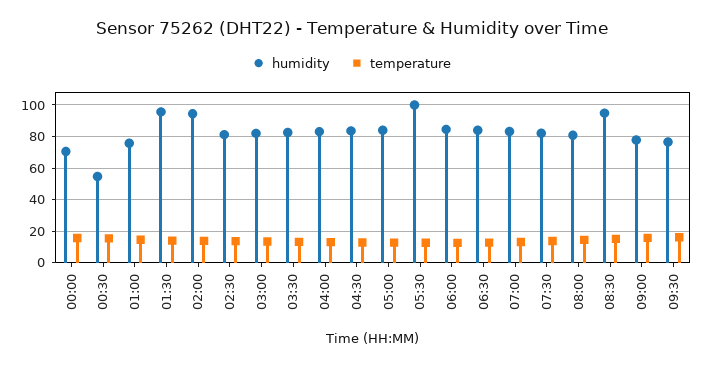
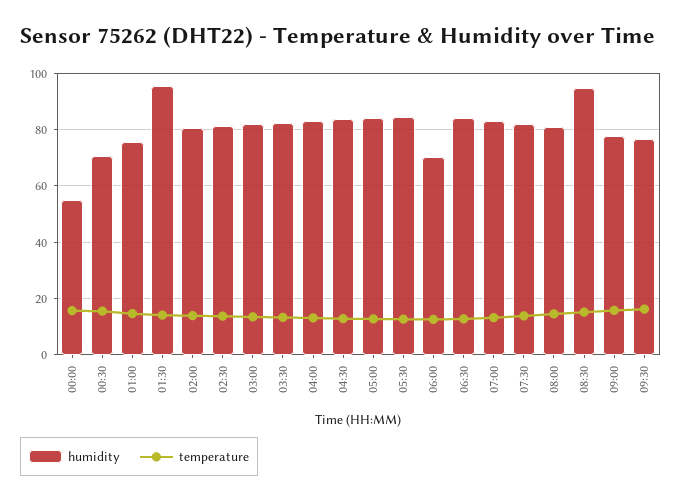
  {
    "humidity": {
-     "00:00": 70,
+     "00:00": 55,
-     "00:30": 55,
+     "00:30": 70,
      "01:00": 75,
      "01:30": 95,
-     "02:00": 95,
+     "02:00": 80,
      "02:30": 80,
      "03:00": 82.5,
      "03:30": 82.5,
      "04:00": 82.5,
      "04:30": 82.5,
      "05:00": 85,
-     "05:30": 100,
+     "05:30": 85,
-     "06:00": 85,
+     "06:00": 70,
      "06:30": 85,
      "07:00": 82.5,
      "07:30": 82.5,
      "08:00": 80,
      "08:30": 95,
      "09:00": 77.5,
      "09:30": 77.5
    },
    "temperature": {
      "00:00": 15,
      "00:30": 15,
      "01:00": 15,
      "01:30": 15,
      "02:00": 15,
      "02:30": 12.5,
      "03:00": 12.5,
      "03:30": 12.5,
      "04:00": 12.5,
      "04:30": 12.5,
      "05:00": 12.5,
      "05:30": 12.5,
      "06:00": 12.5,
      "06:30": 12.5,
      "07:00": 12.5,
      "07:30": 15,
      "08:00": 15,
      "08:30": 15,
      "09:00": 15,
      "09:30": 15
    }
  }

